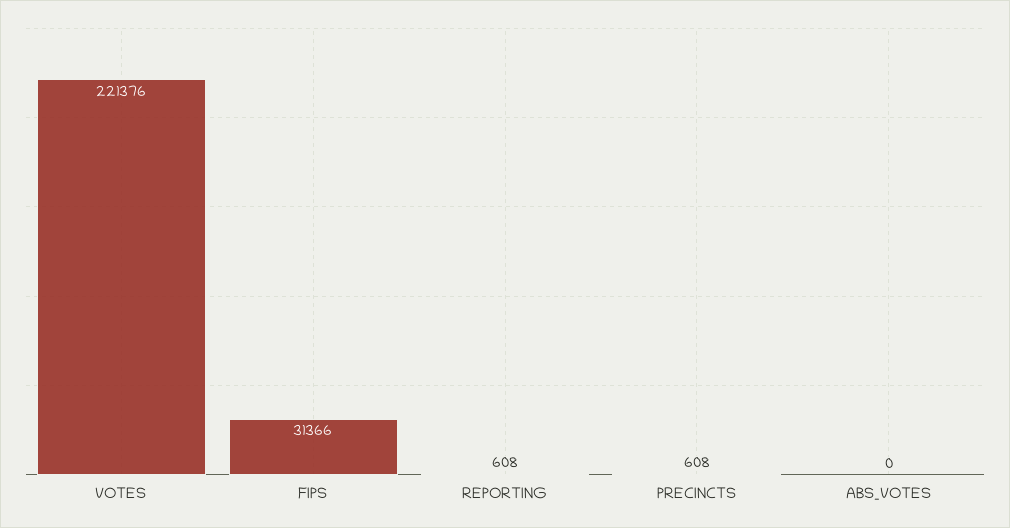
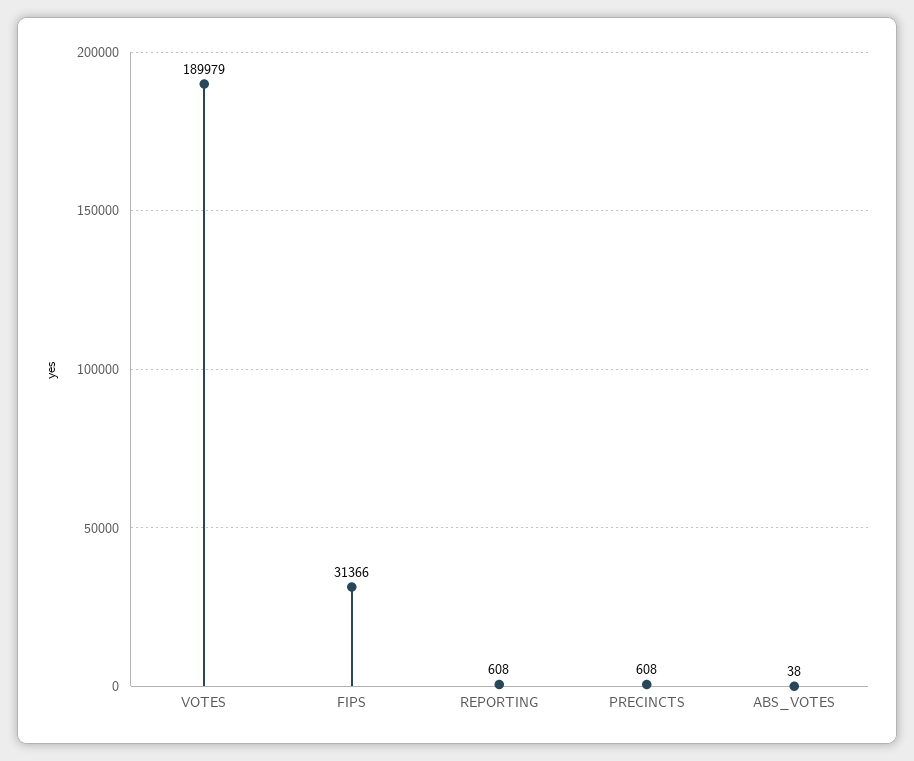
  {
-   "VOTES": 221376,
+   "VOTES": 189979,
    "FIPS": 31366,
    "REPORTING": 608,
    "PRECINCTS": 608,
-   "ABS_VOTES": 0
+   "ABS_VOTES": 38
  }

